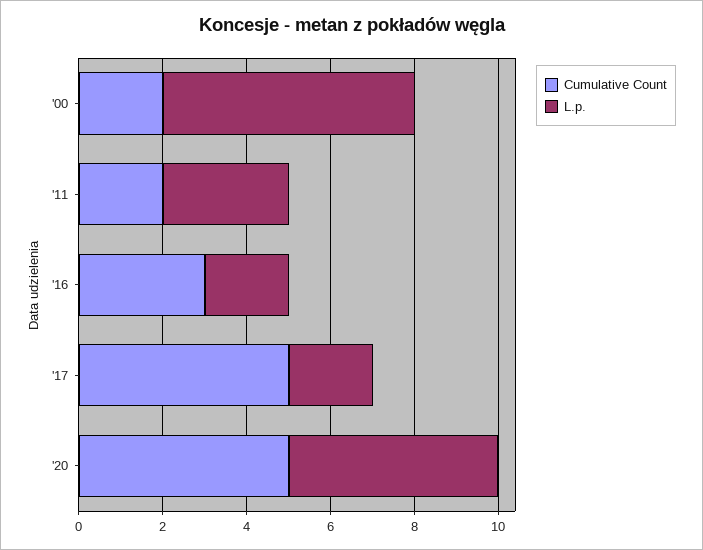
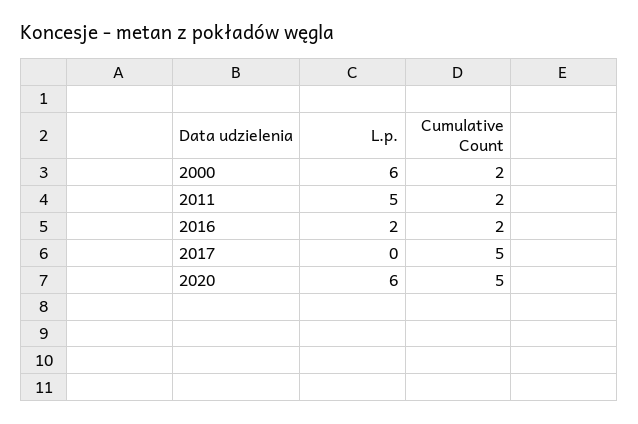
  {
    "Cumulative Count": {
      "'00": 2,
      "'11": 2,
-     "'16": 3,
+     "'16": 2,
      "'17": 5,
      "'20": 5
    },
    "L.p.": {
      "'00": 6,
-     "'11": 3,
+     "'11": 5,
      "'16": 2,
-     "'17": 2,
+     "'17": 0,
-     "'20": 5
+     "'20": 6
    }
  }

